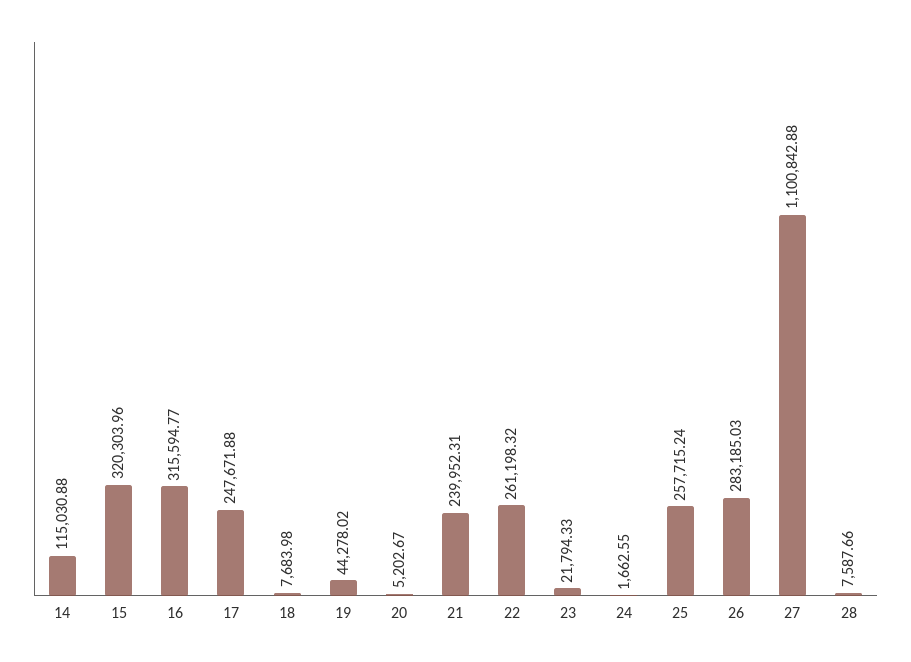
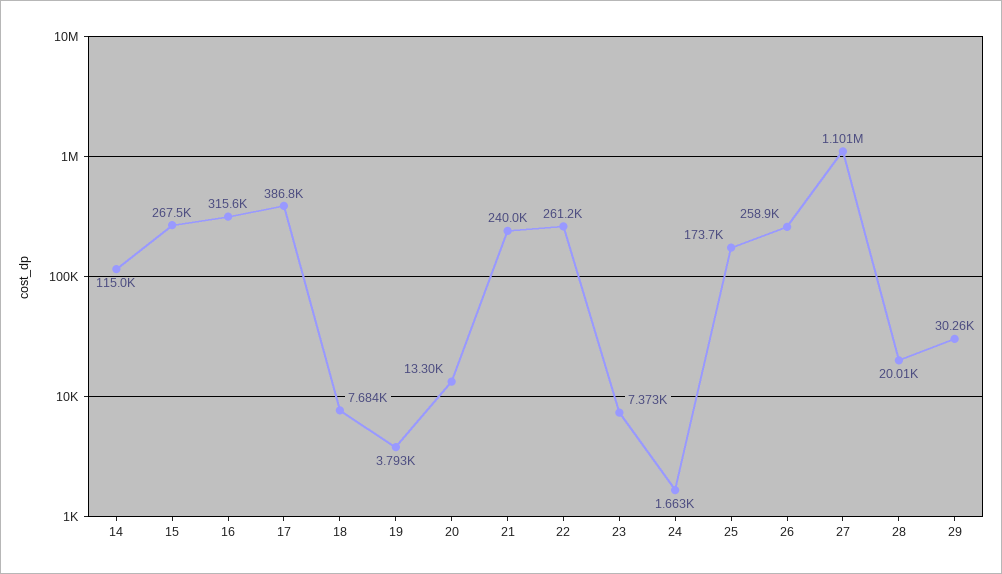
  {
    "14": 115030.88,
-   "15": 320303.96,
+   "15": 267500,
    "16": 315594.77,
-   "17": 247671.88,
+   "17": 386800,
    "18": 7683.98,
-   "19": 44278.02,
+   "19": 3793,
-   "20": 5202.67,
+   "20": 13300,
    "21": 239952.31,
    "22": 261198.32,
-   "23": 21794.33,
+   "23": 7373,
    "24": 1662.55,
-   "25": 257715.24,
+   "25": 173700,
-   "26": 283185.03,
+   "26": 258900,
    "27": 1100842.88,
-   "28": 7587.66
+   "28": 20010,
+   "29": 30260
  }

